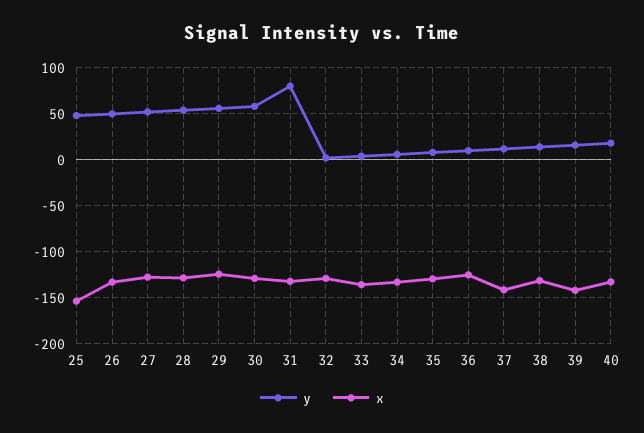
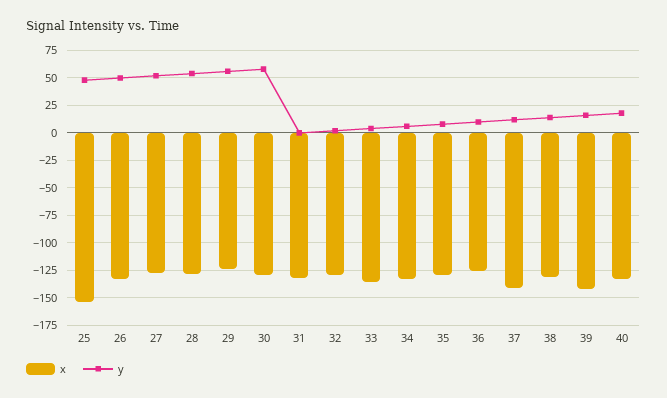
  {
    "y": {
      "25": 50,
      "26": 50,
      "27": 50,
      "28": 50,
      "29": 60,
      "30": 60,
-     "31": 80,
+     "31": 0,
      "32": 0,
      "33": 0,
      "34": 10,
      "35": 10,
      "36": 10,
      "37": 10,
      "38": 10,
      "39": 20,
      "40": 20
    },
    "x": {
      "25": -150,
      "26": -130,
      "27": -130,
      "28": -130,
      "29": -120,
      "30": -130,
      "31": -130,
      "32": -130,
      "33": -140,
      "34": -130,
      "35": -130,
      "36": -130,
      "37": -140,
      "38": -130,
      "39": -140,
      "40": -130
    }
  }

